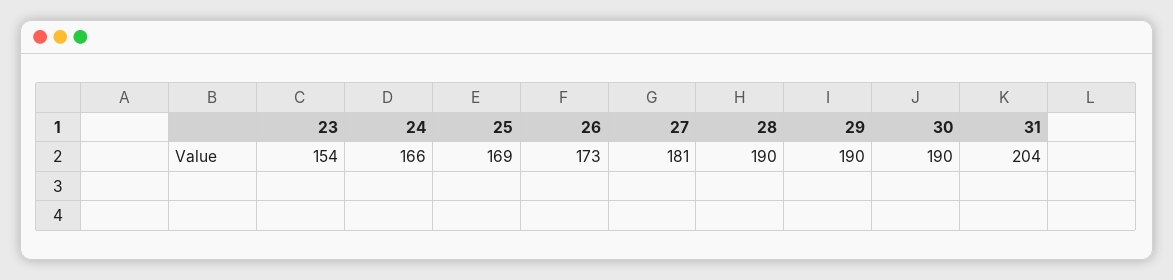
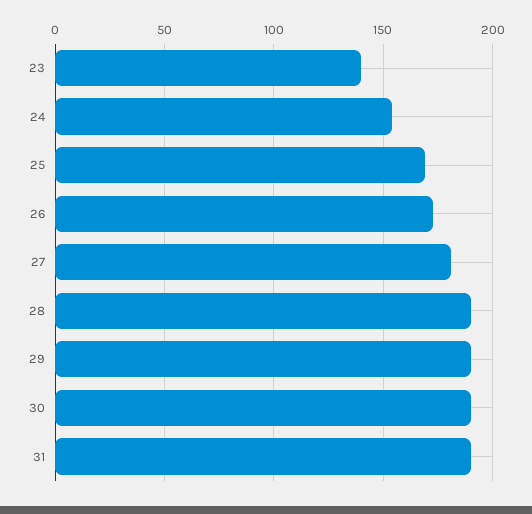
  {
-   "23": 154,
+   "23": 140,
-   "24": 166,
+   "24": 155,
    "25": 169,
    "26": 173,
    "27": 181,
    "28": 190,
    "29": 190,
    "30": 190,
-   "31": 204
+   "31": 190
  }

